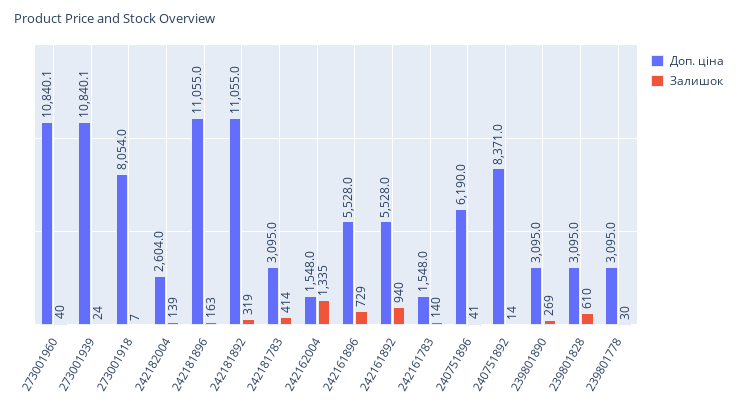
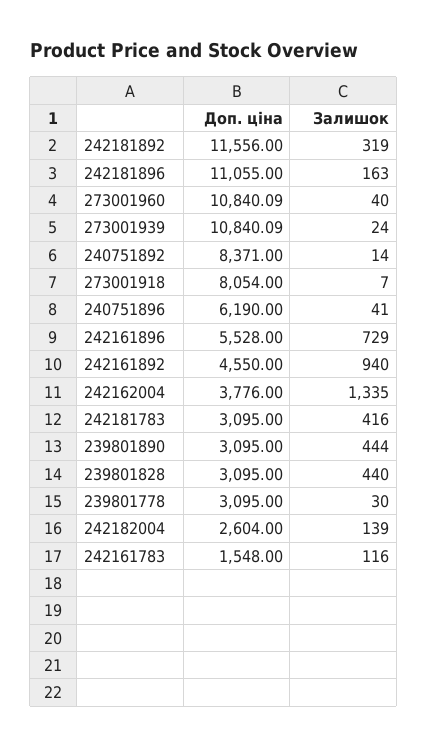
  {
    "Доп. ціна": {
      "273001960": 10840.09,
      "273001939": 10840.09,
      "273001918": 8054,
      "242182004": 2604,
      "242181896": 11055,
-     "242181892": 11055,
+     "242181892": 11556,
      "242181783": 3095,
-     "242162004": 1548,
+     "242162004": 3776,
      "242161896": 5528,
-     "242161892": 5528,
+     "242161892": 4550,
      "242161783": 1548,
      "240751896": 6190,
      "240751892": 8371,
      "239801890": 3095,
      "239801828": 3095,
      "239801778": 3095
    },
    "Залишок": {
      "273001960": 40,
      "273001939": 24,
      "273001918": 7,
      "242182004": 139,
      "242181896": 163,
      "242181892": 319,
-     "242181783": 414,
+     "242181783": 416,
      "242162004": 1335,
      "242161896": 729,
      "242161892": 940,
-     "242161783": 140,
+     "242161783": 116,
      "240751896": 41,
      "240751892": 14,
-     "239801890": 269,
+     "239801890": 444,
-     "239801828": 610,
+     "239801828": 440,
      "239801778": 30
    }
  }

